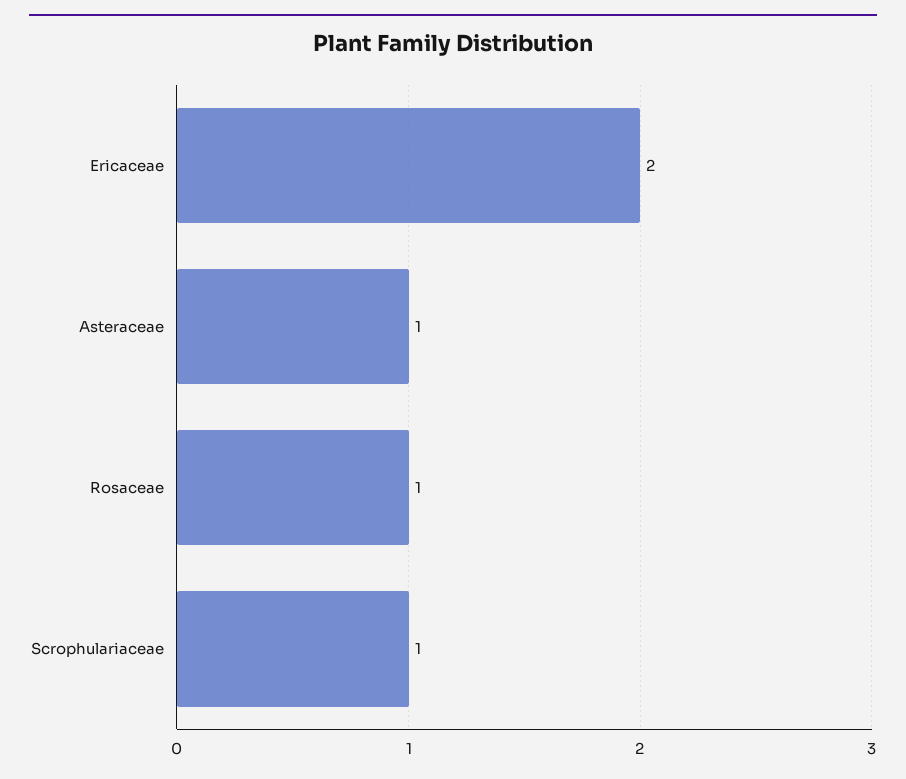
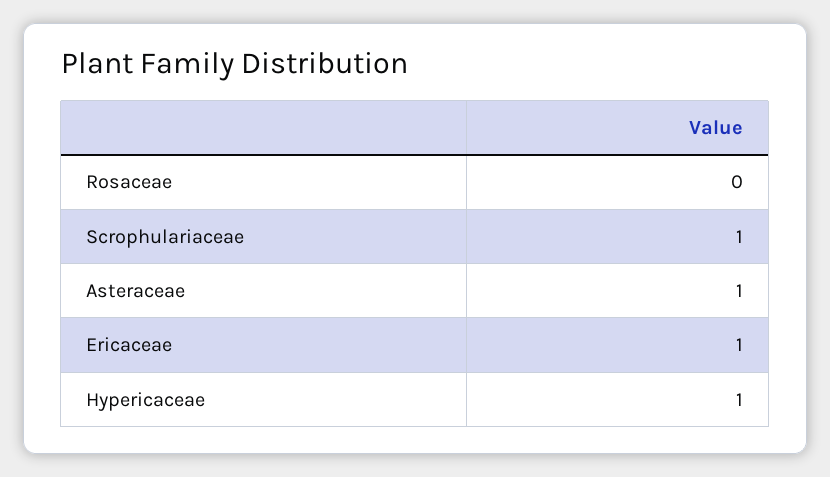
  {
-   "Ericaceae": 2,
+   "Ericaceae": 1,
    "Asteraceae": 1,
-   "Rosaceae": 1,
+   "Rosaceae": 0,
-   "Scrophulariaceae": 1
+   "Scrophulariaceae": 1,
+   "Hypericaceae": 1
  }

